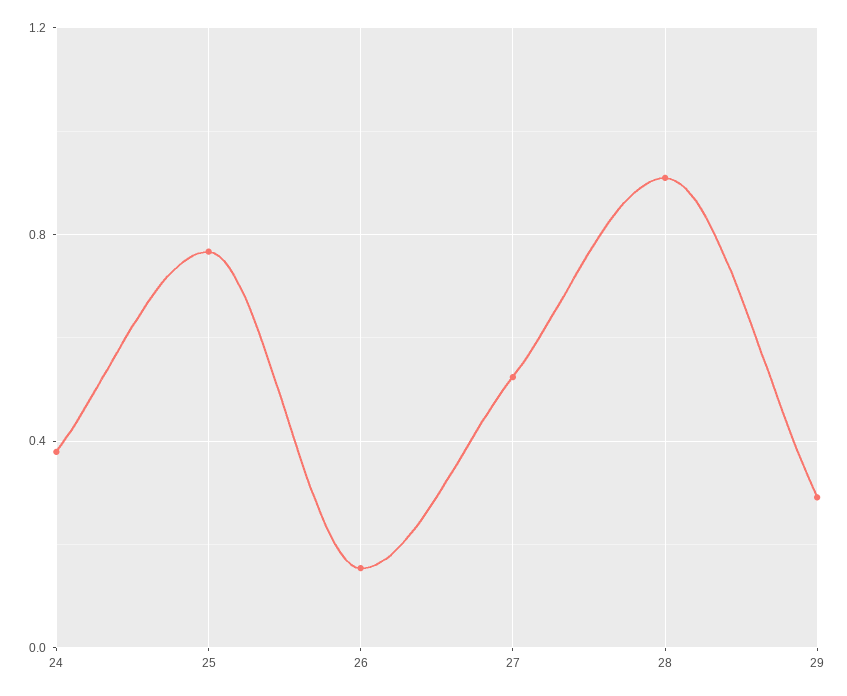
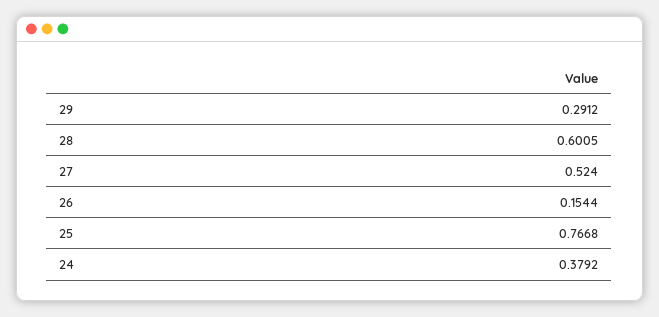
  {
    "24": 0.3792,
    "25": 0.7668,
    "26": 0.1544,
    "27": 0.524,
-   "28": 0.9,
+   "28": 0.6005,
    "29": 0.2912
  }

